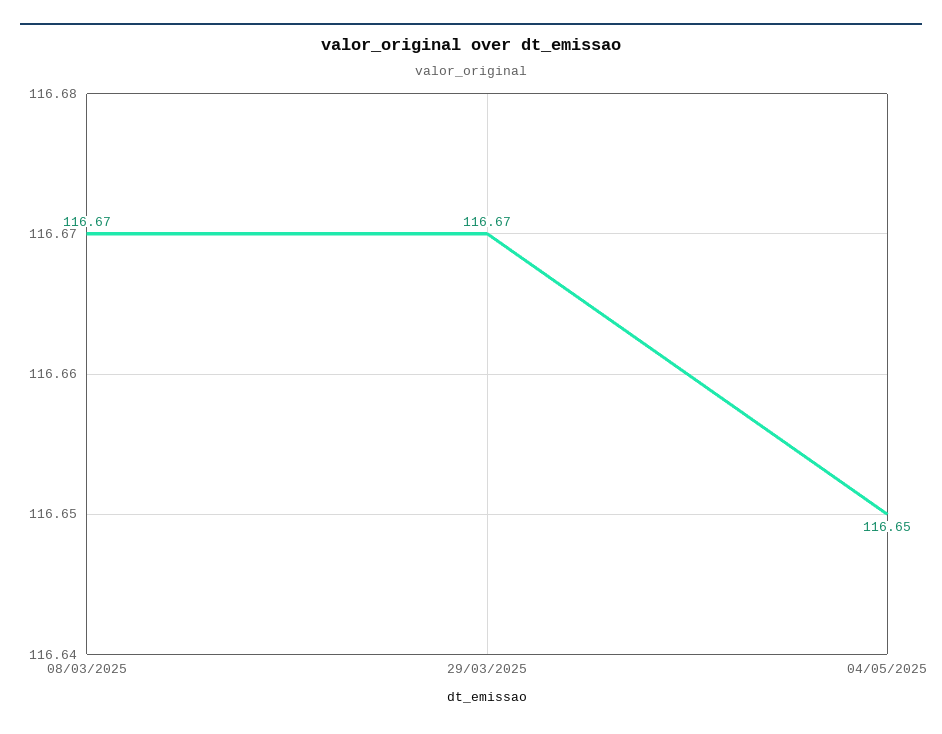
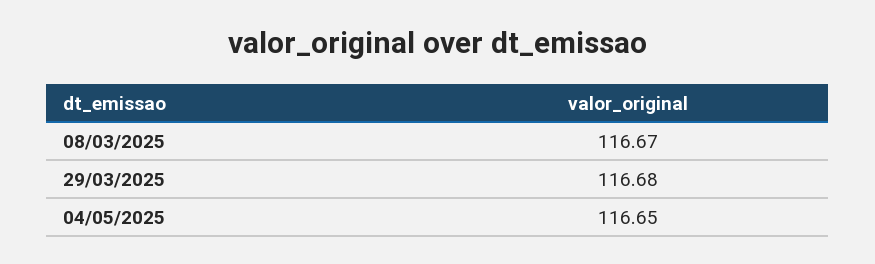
  {
    "08/03/2025": 116.67,
-   "29/03/2025": 116.67,
+   "29/03/2025": 116.68,
    "04/05/2025": 116.65
  }

